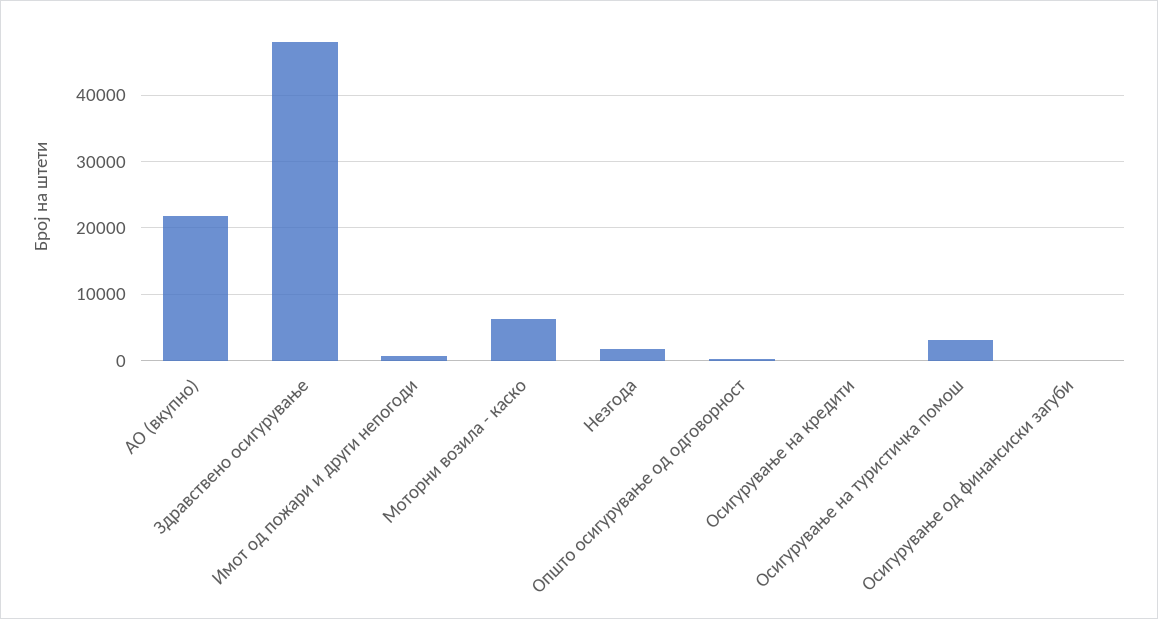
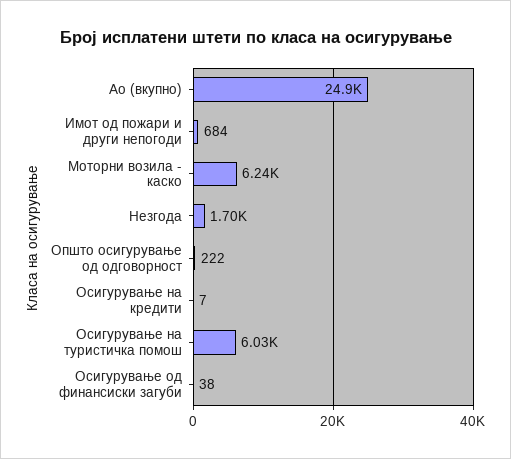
  {
-   "АО (вкупно)": 22000,
+   "АО (вкупно)": 24900,
-   "Здравствено осигурување": 48000,
    "Имот од пожари и други непогоди": 684,
    "Моторни возила - каско": 6240,
    "Незгода": 1700,
    "Општо осигурување од одговорност": 222,
    "Осигурување на кредити": 7,
-   "Осигурување на туристичка помош": 3000,
+   "Осигурување на туристичка помош": 6030,
    "Осигурување од финансиски загуби": 38
  }

